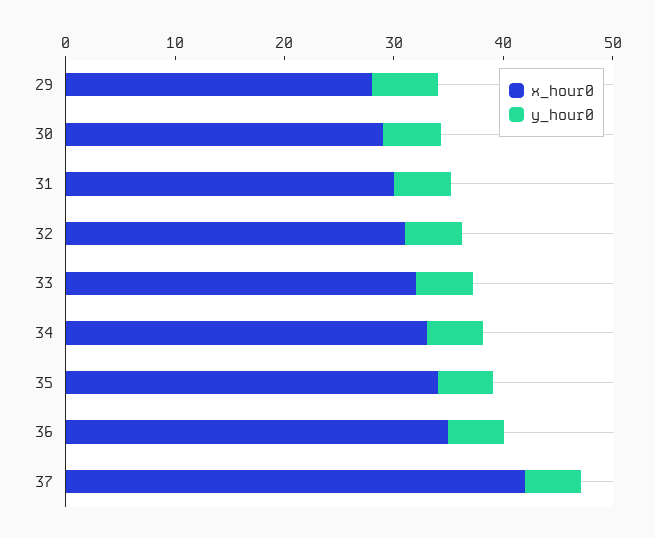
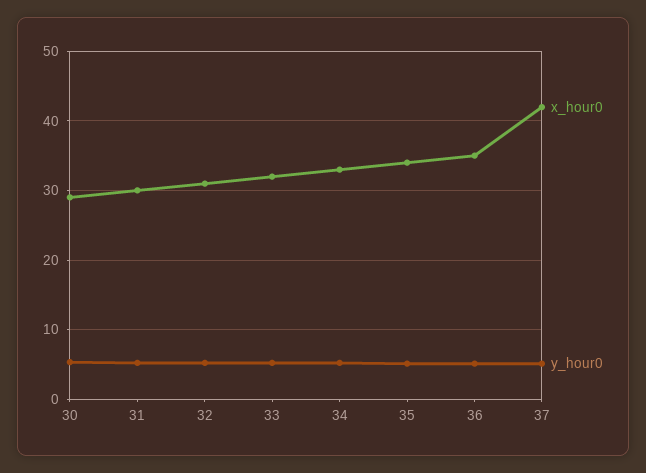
  {
    "x_hour0": {
-     "29": 28,
      "30": 29,
      "31": 30,
      "32": 31,
      "33": 32,
      "34": 33,
      "35": 34,
      "36": 35,
      "37": 42
    },
    "y_hour0": {
-     "29": 6,
      "30": 5,
      "31": 5,
      "32": 5,
      "33": 5,
      "34": 5,
      "35": 5,
      "36": 5,
      "37": 5
    }
  }

